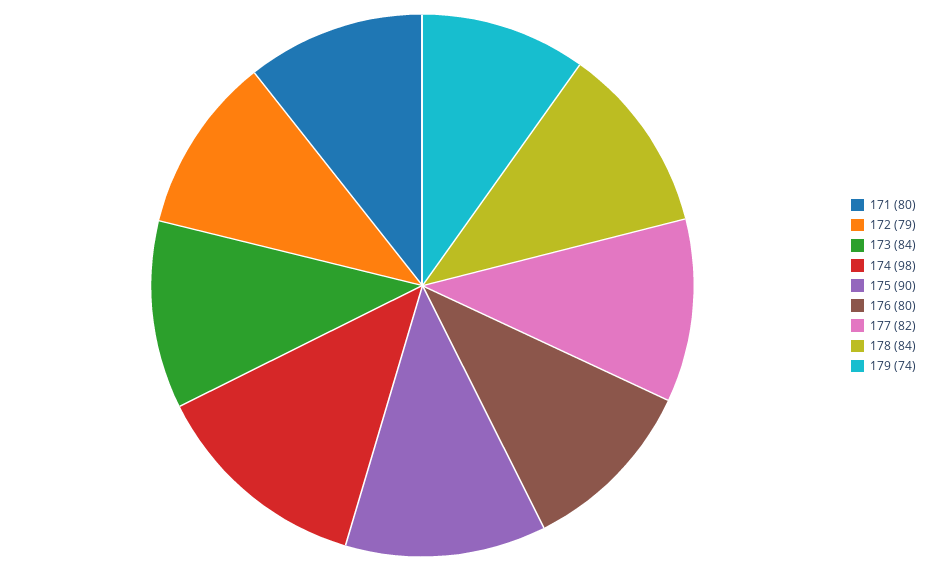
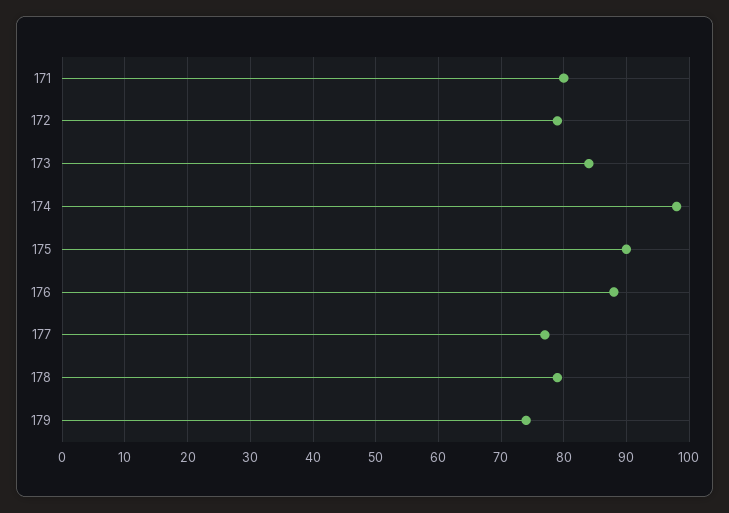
  {
    "171": 80,
    "172": 79,
    "173": 84,
    "174": 98,
    "175": 90,
-   "176": 80,
+   "176": 88,
-   "177": 82,
+   "177": 77,
-   "178": 84,
+   "178": 79,
    "179": 74
  }

